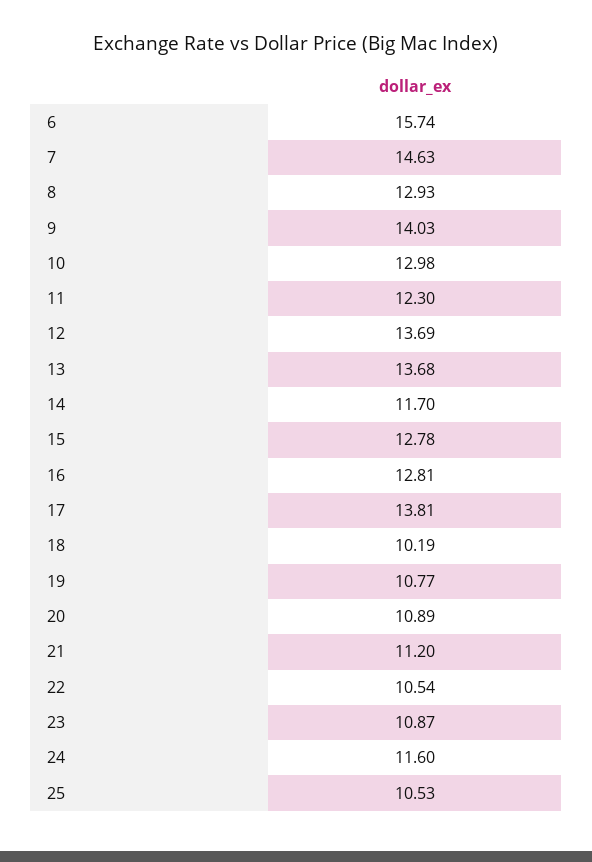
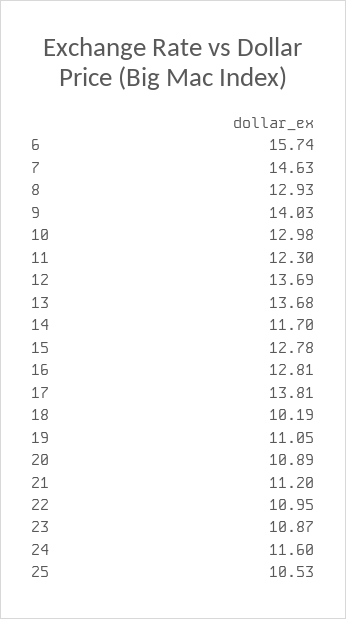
  {
    "6": 15.74,
    "7": 14.63,
    "8": 12.93,
    "9": 14.03,
    "10": 12.98,
    "11": 12.3,
    "12": 13.69,
    "13": 13.68,
    "14": 11.7,
    "15": 12.78,
    "16": 12.81,
    "17": 13.81,
    "18": 10.19,
-   "19": 10.77,
+   "19": 11.05,
    "20": 10.89,
    "21": 11.2,
-   "22": 10.54,
+   "22": 10.95,
    "23": 10.87,
    "24": 11.6,
    "25": 10.53
  }

